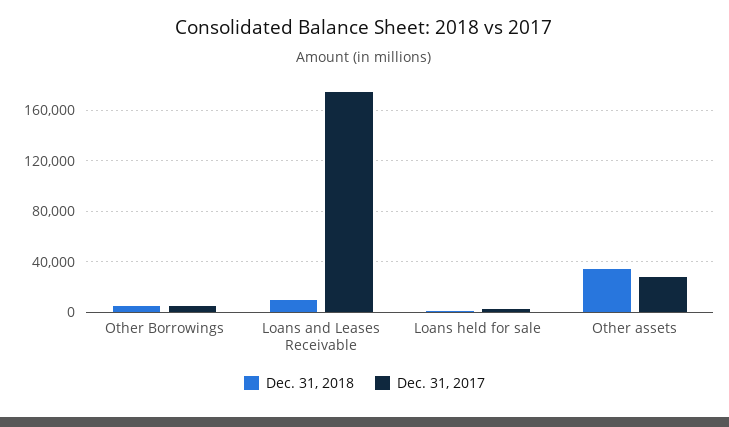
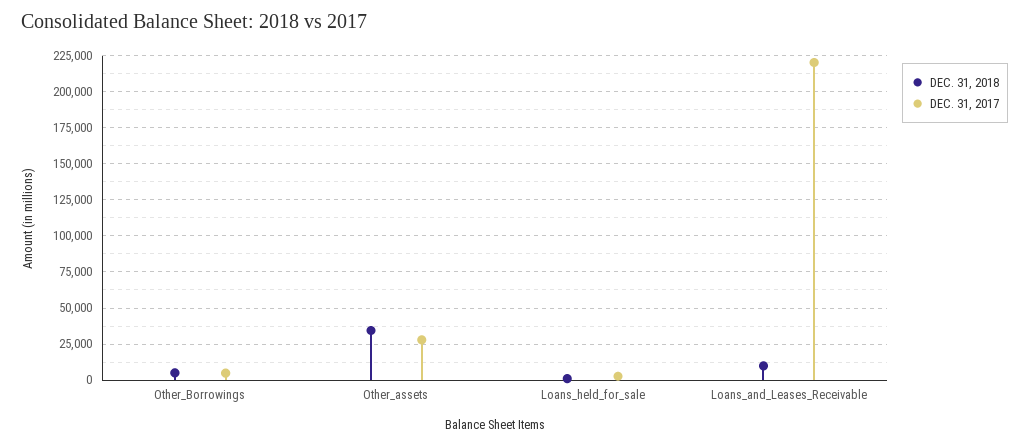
  {
    "Dec. 31, 2018": {
      "Other Borrowings": 5000,
      "Loans and Leases Receivable": 10000,
      "Loans held for sale": 0,
      "Other assets": 35000
    },
    "Dec. 31, 2017": {
      "Other Borrowings": 5000,
-     "Loans and Leases Receivable": 175000,
+     "Loans and Leases Receivable": 220000,
      "Loans held for sale": 5000,
      "Other assets": 30000
    }
  }

